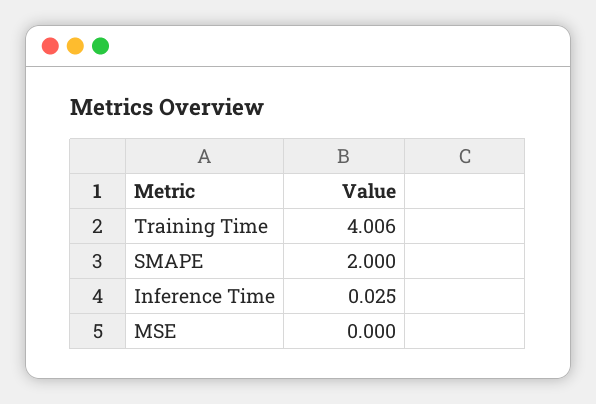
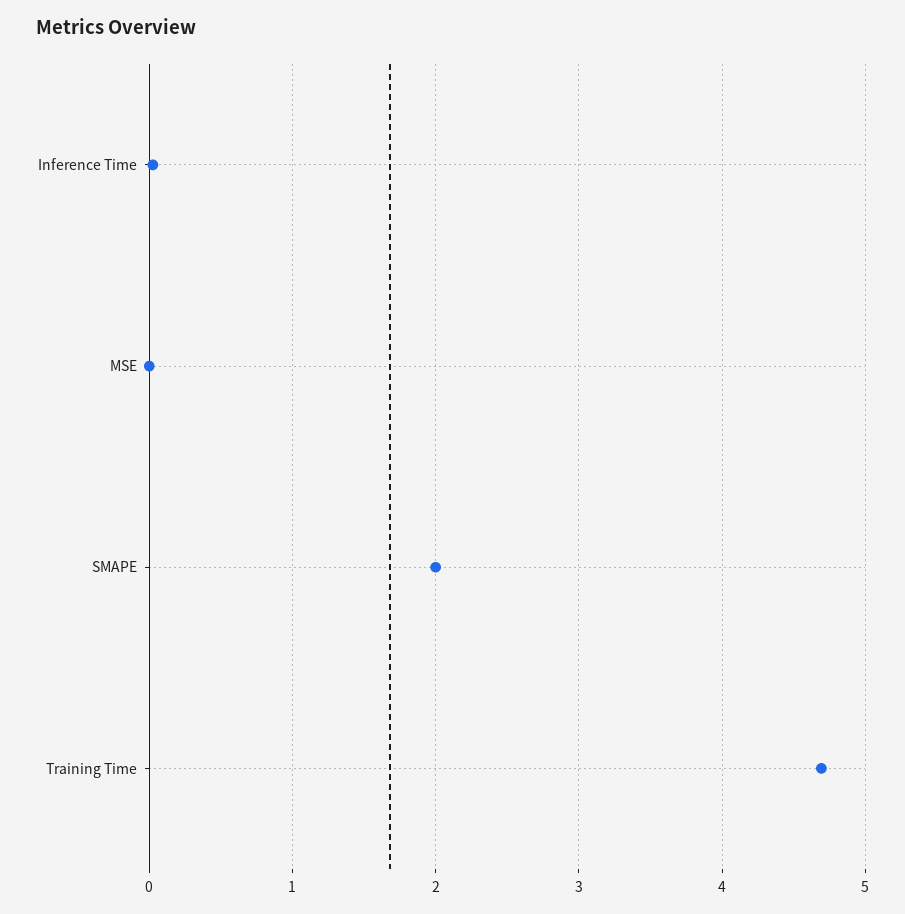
  {
-   "Training Time": 4.006,
+   "Training Time": 4.7,
    "SMAPE": 2,
    "Inference Time": 0.025,
    "MSE": 0
  }

